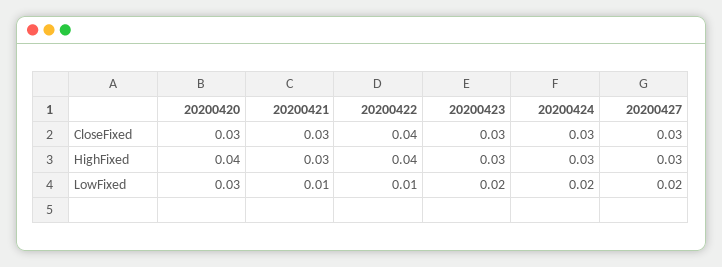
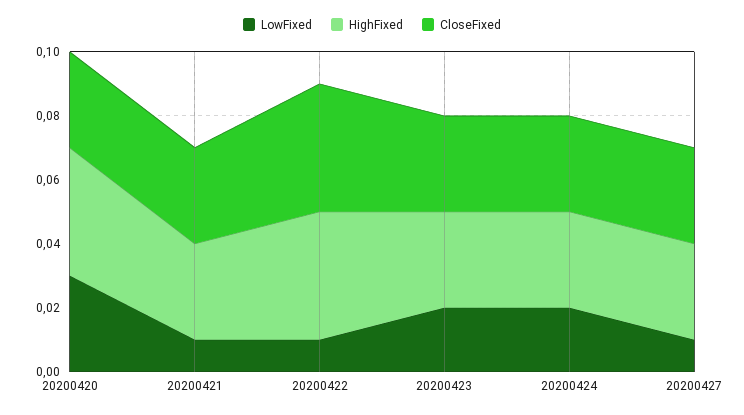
  {
    "CloseFixed": {
      "20200420": 0.03,
      "20200421": 0.03,
      "20200422": 0.04,
      "20200423": 0.03,
      "20200424": 0.03,
      "20200427": 0.03
    },
    "HighFixed": {
      "20200420": 0.04,
      "20200421": 0.03,
      "20200422": 0.04,
      "20200423": 0.03,
      "20200424": 0.03,
      "20200427": 0.03
    },
    "LowFixed": {
      "20200420": 0.03,
      "20200421": 0.01,
      "20200422": 0.01,
      "20200423": 0.02,
      "20200424": 0.02,
-     "20200427": 0.02
+     "20200427": 0.01
    }
  }

